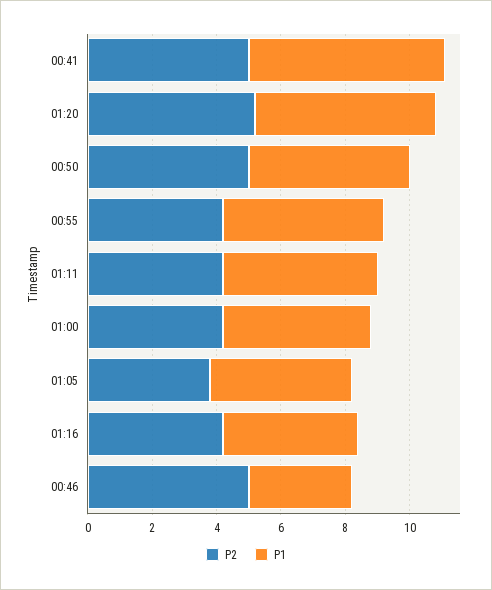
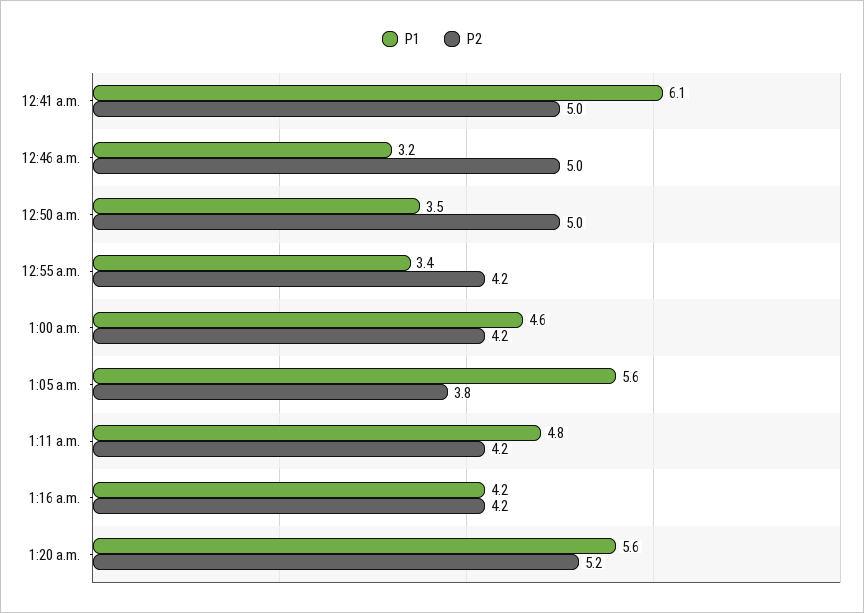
  {
    "P2": {
      "00:41": 5,
      "01:20": 5.2,
      "00:50": 5,
      "00:55": 4.2,
      "01:11": 4.2,
      "01:00": 4.2,
      "01:05": 3.8,
      "01:16": 4.2,
      "00:46": 5
    },
    "P1": {
      "00:41": 6.1,
      "01:20": 5.6,
-     "00:50": 5,
+     "00:50": 3.5,
-     "00:55": 5,
+     "00:55": 3.4,
      "01:11": 4.8,
      "01:00": 4.6,
-     "01:05": 4.5,
+     "01:05": 5.6,
      "01:16": 4.2,
      "00:46": 3.2
    }
  }

